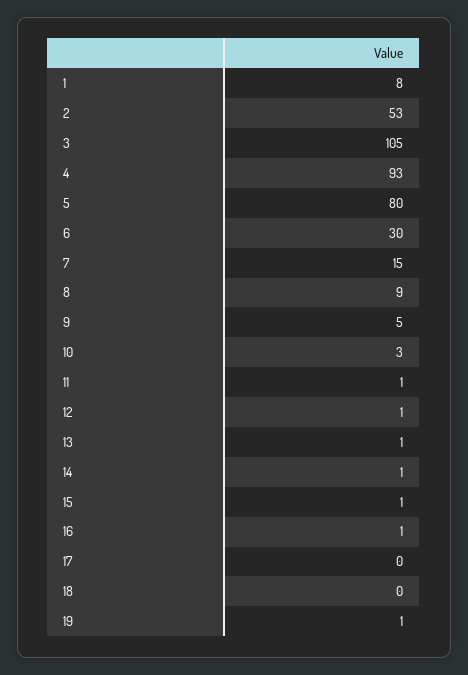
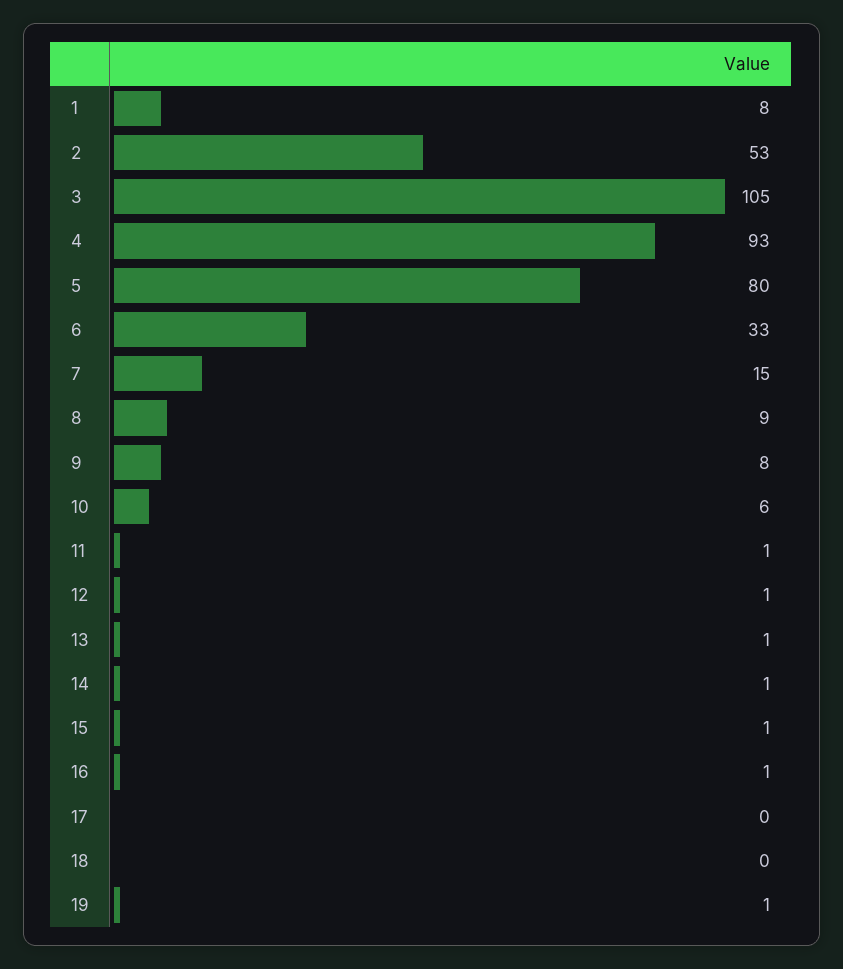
  {
    "1": 8,
    "2": 53,
    "3": 105,
    "4": 93,
    "5": 80,
-   "6": 30,
+   "6": 33,
    "7": 15,
    "8": 9,
-   "9": 5,
+   "9": 8,
-   "10": 3,
+   "10": 6,
    "11": 1,
    "12": 1,
    "13": 1,
    "14": 1,
    "15": 1,
    "16": 1,
    "17": 0,
    "18": 0,
    "19": 1
  }

